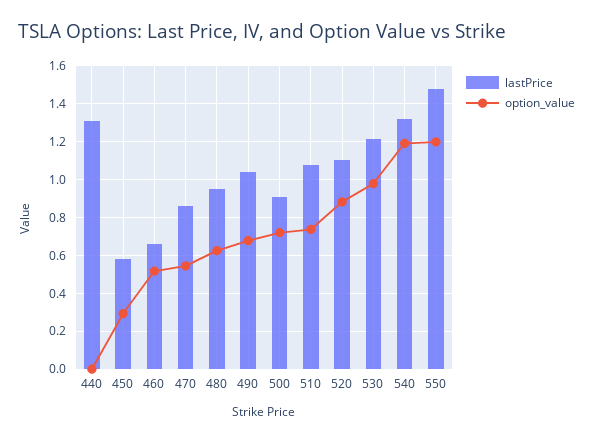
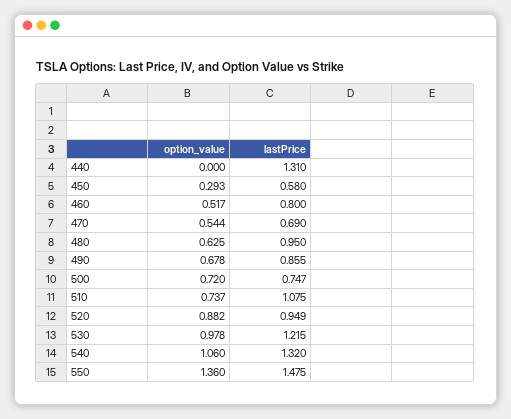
  {
    "lastPrice": {
      "440": 1.31,
      "450": 0.58,
-     "460": 0.65,
+     "460": 0.8,
-     "470": 0.85,
+     "470": 0.69,
      "480": 0.95,
-     "490": 1.05,
+     "490": 0.855,
-     "500": 0.9,
+     "500": 0.747,
      "510": 1.075,
-     "520": 1.1,
+     "520": 0.949,
      "530": 1.215,
      "540": 1.32,
      "550": 1.475
    },
    "option_value": {
      "440": 0,
      "450": 0.293,
      "460": 0.517,
      "470": 0.544,
      "480": 0.625,
      "490": 0.678,
      "500": 0.72,
      "510": 0.737,
      "520": 0.882,
      "530": 0.978,
-     "540": 1.2,
+     "540": 1.06,
-     "550": 1.2
+     "550": 1.36
    }
  }

